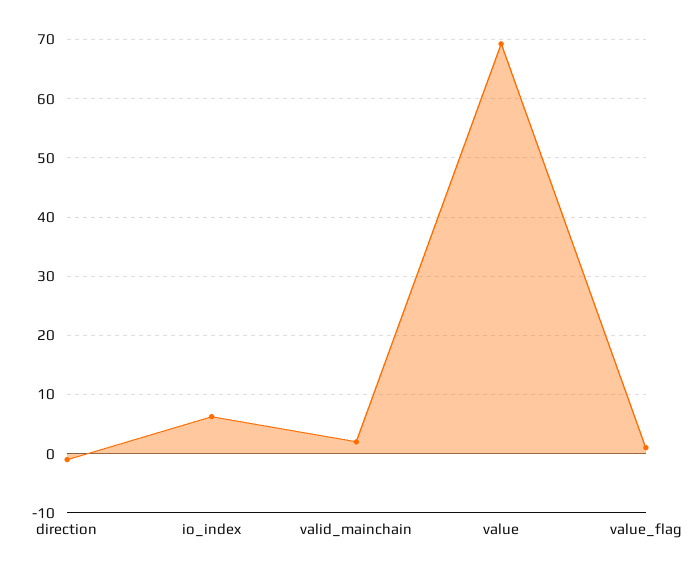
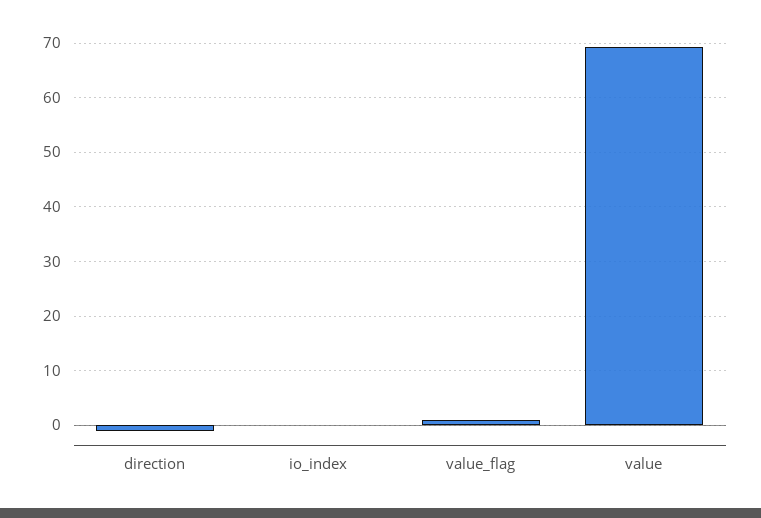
  {
    "direction": -2,
-   "io_index": 6,
+   "io_index": 0,
-   "valid_mainchain": 2,
    "value": 70,
    "value_flag": 2
  }

